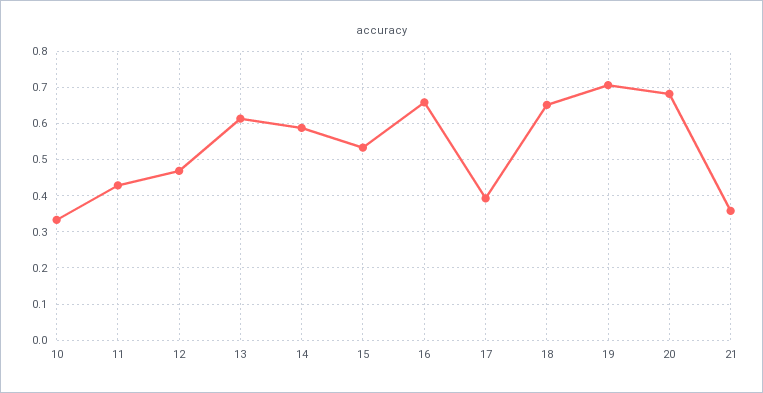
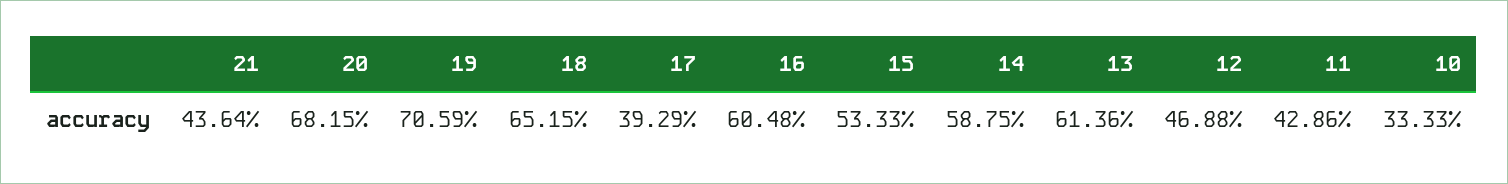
  {
    "10": 0.3333,
    "11": 0.4286,
    "12": 0.4688,
    "13": 0.6136,
    "14": 0.5875,
    "15": 0.5333,
-   "16": 0.66,
+   "16": 0.6048,
    "17": 0.3929,
    "18": 0.6515,
    "19": 0.7059,
    "20": 0.6815,
-   "21": 0.36
+   "21": 0.4364
  }

